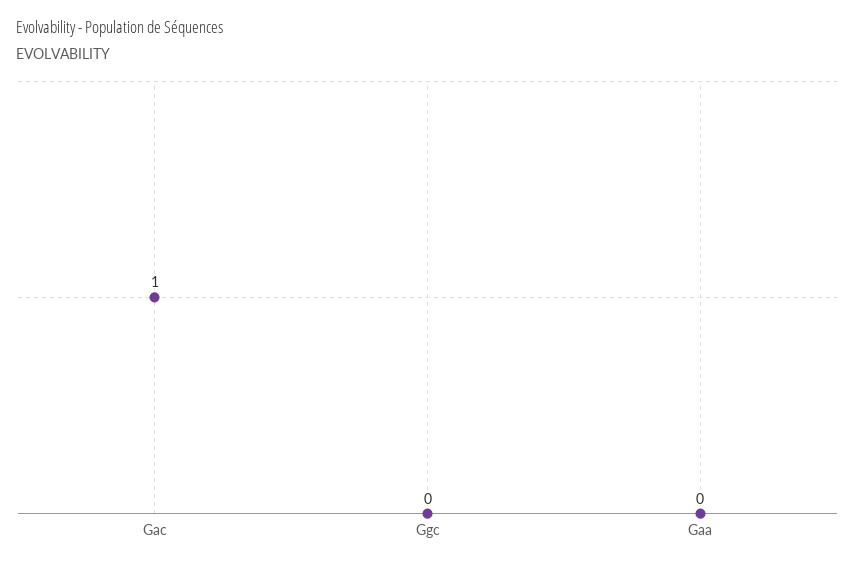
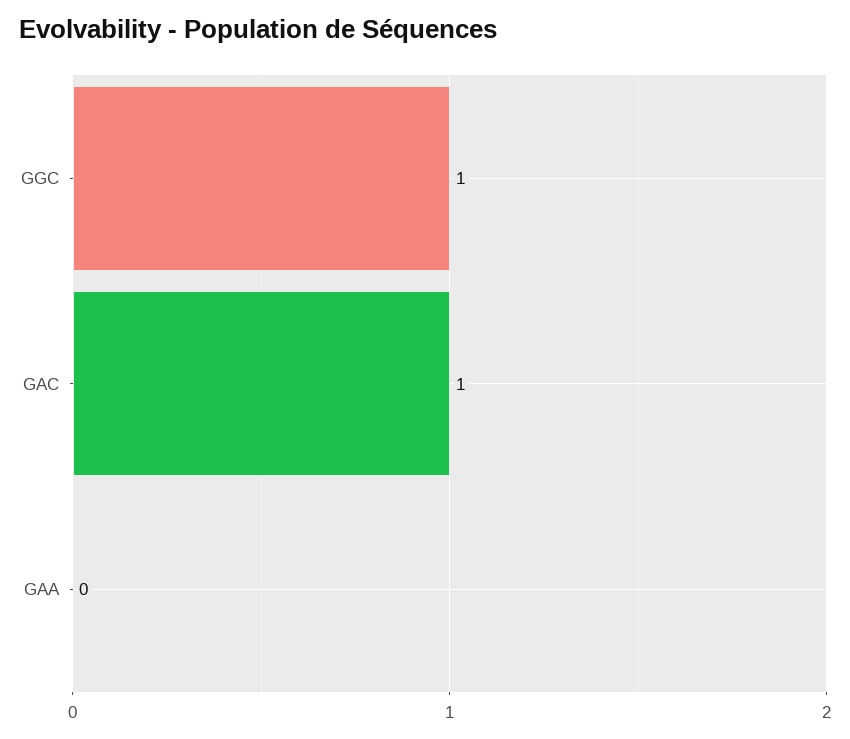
  {
    "Gac": 1,
-   "Ggc": 0,
+   "Ggc": 1,
    "Gaa": 0
  }

